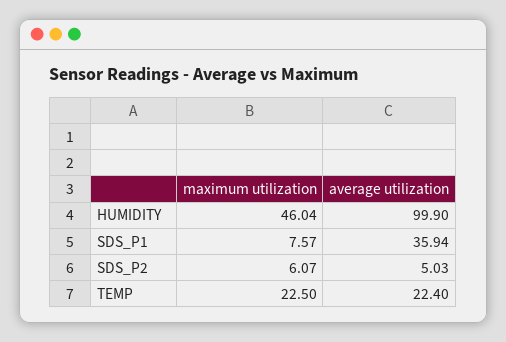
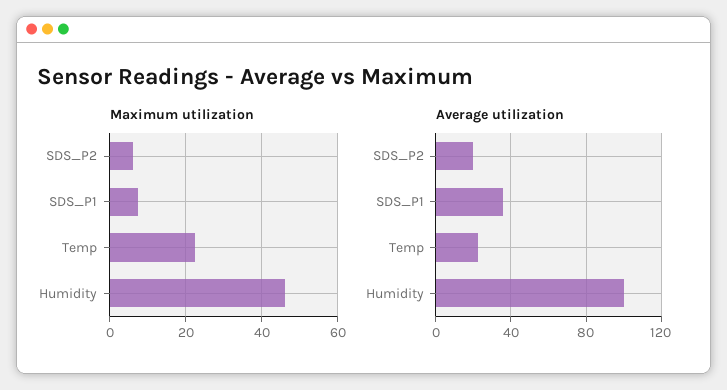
  {
    "maximum utilization": {
      "HUMIDITY": 46.04,
      "SDS_P1": 7.57,
      "SDS_P2": 6.07,
      "TEMP": 22.5
    },
    "average utilization": {
      "HUMIDITY": 99.9,
      "SDS_P1": 35.94,
-     "SDS_P2": 5.03,
+     "SDS_P2": 20,
      "TEMP": 22.4
    }
  }

